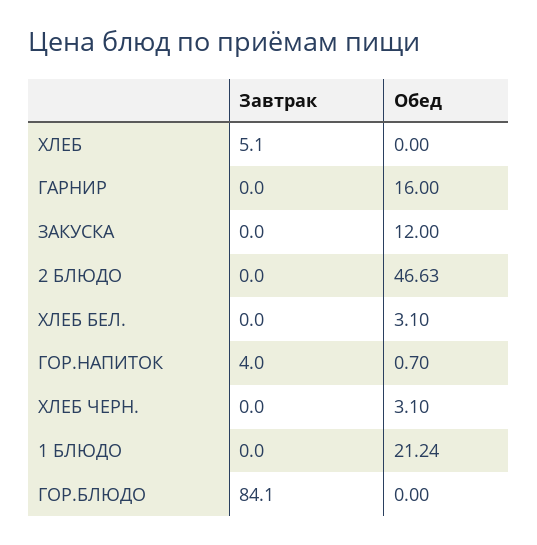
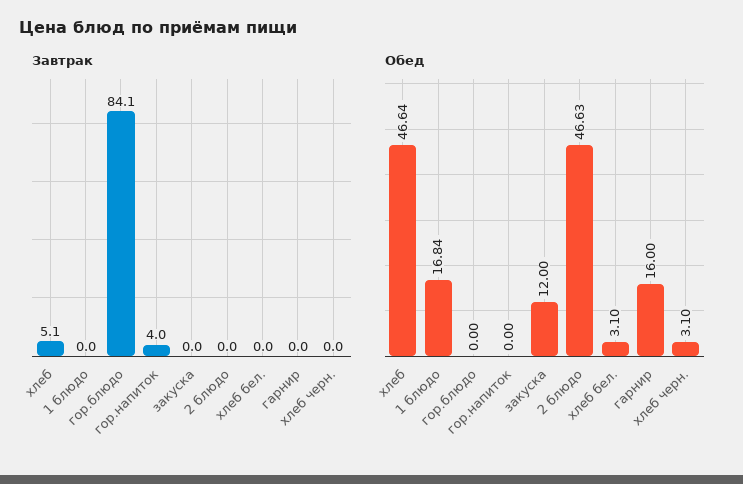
  {
    "Завтрак": {
      "ХЛЕБ": 5.1,
      "ГАРНИР": 0,
      "ЗАКУСКА": 0,
      "2 БЛЮДО": 0,
      "ХЛЕБ БЕЛ.": 0,
      "ГОР.НАПИТОК": 4,
      "ХЛЕБ ЧЕРН.": 0,
      "1 БЛЮДО": 0,
      "ГОР.БЛЮДО": 84.1
    },
    "Обед": {
-     "ХЛЕБ": 0,
+     "ХЛЕБ": 46.64,
      "ГАРНИР": 16,
      "ЗАКУСКА": 12,
      "2 БЛЮДО": 46.63,
      "ХЛЕБ БЕЛ.": 3.1,
-     "ГОР.НАПИТОК": 0.7,
+     "ГОР.НАПИТОК": 0,
      "ХЛЕБ ЧЕРН.": 3.1,
-     "1 БЛЮДО": 21.24,
+     "1 БЛЮДО": 16.84,
      "ГОР.БЛЮДО": 0
    }
  }

